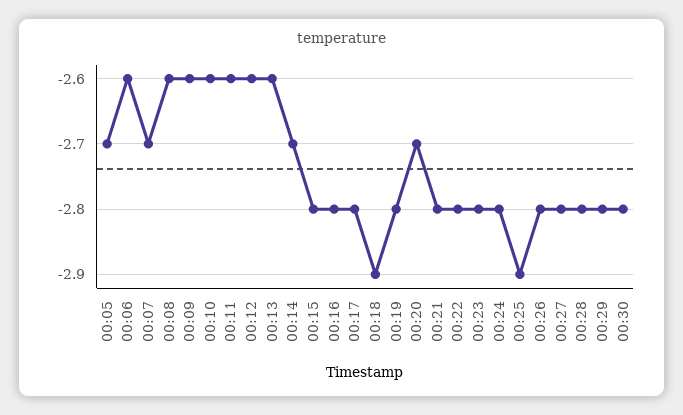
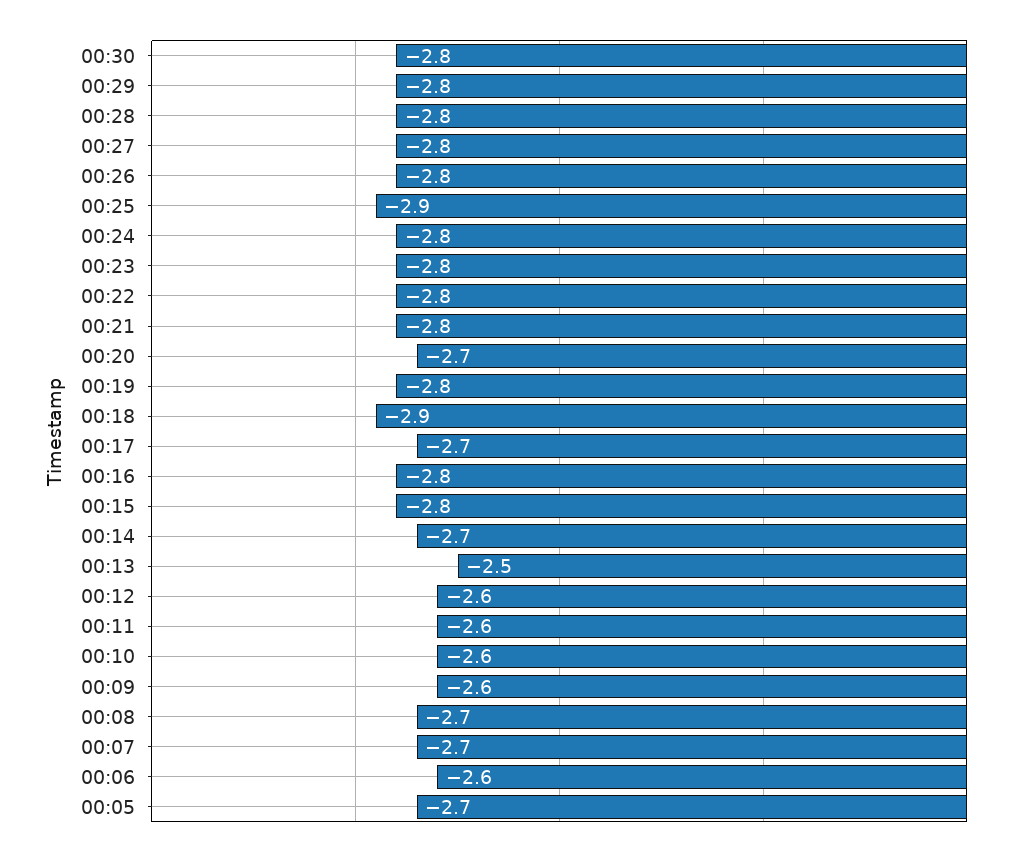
  {
    "00:05": -2.7,
    "00:06": -2.6,
    "00:07": -2.7,
-   "00:08": -2.6,
+   "00:08": -2.7,
    "00:09": -2.6,
    "00:10": -2.6,
    "00:11": -2.6,
    "00:12": -2.6,
-   "00:13": -2.6,
+   "00:13": -2.5,
    "00:14": -2.7,
    "00:15": -2.8,
    "00:16": -2.8,
-   "00:17": -2.8,
+   "00:17": -2.7,
    "00:18": -2.9,
    "00:19": -2.8,
    "00:20": -2.7,
    "00:21": -2.8,
    "00:22": -2.8,
    "00:23": -2.8,
    "00:24": -2.8,
    "00:25": -2.9,
    "00:26": -2.8,
    "00:27": -2.8,
    "00:28": -2.8,
    "00:29": -2.8,
    "00:30": -2.8
  }

